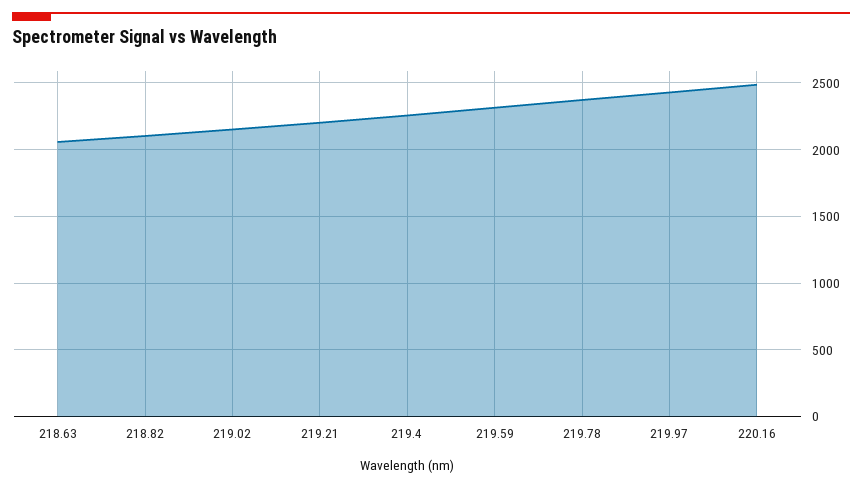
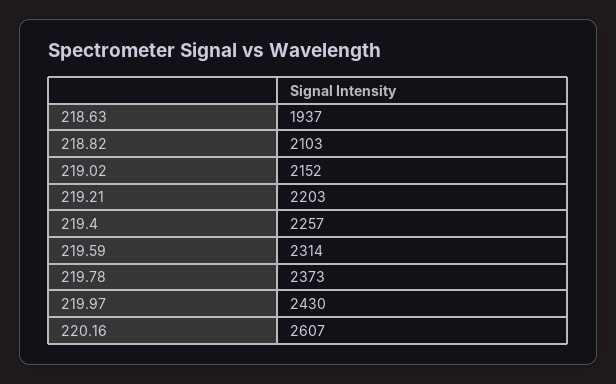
  {
-   "218.63": 2050,
+   "218.63": 1937,
    "218.82": 2103,
    "219.02": 2152,
    "219.21": 2203,
    "219.4": 2257,
    "219.59": 2314,
    "219.78": 2373,
    "219.97": 2430,
-   "220.16": 2500
+   "220.16": 2607
  }

